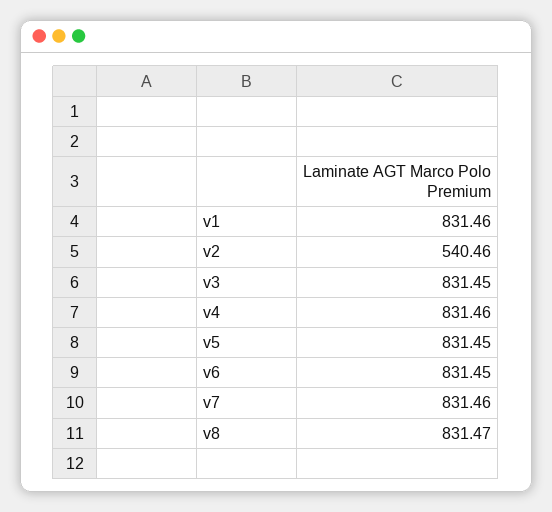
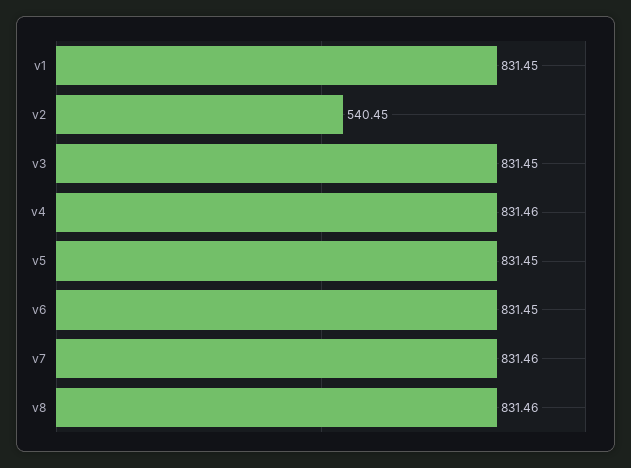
  {
-   "v1": 831.46,
+   "v1": 831.45,
-   "v2": 540.46,
+   "v2": 540.45,
    "v3": 831.45,
    "v4": 831.46,
    "v5": 831.45,
    "v6": 831.45,
    "v7": 831.46,
-   "v8": 831.47
+   "v8": 831.46
  }

